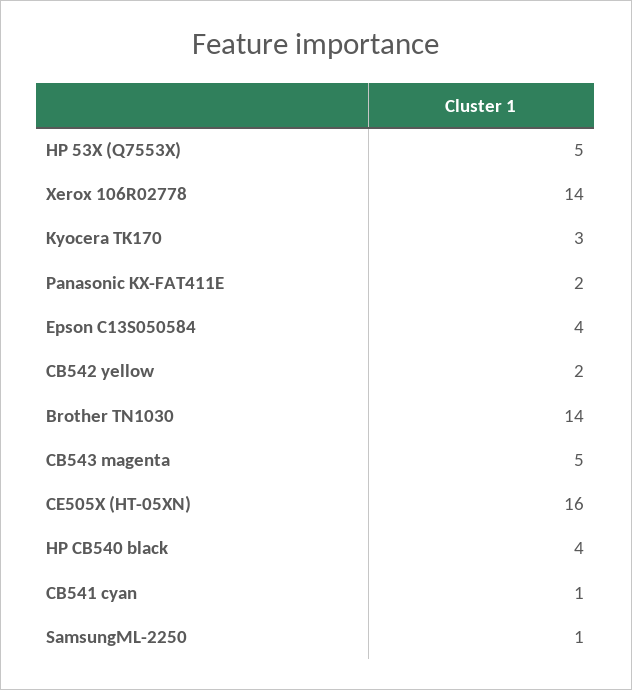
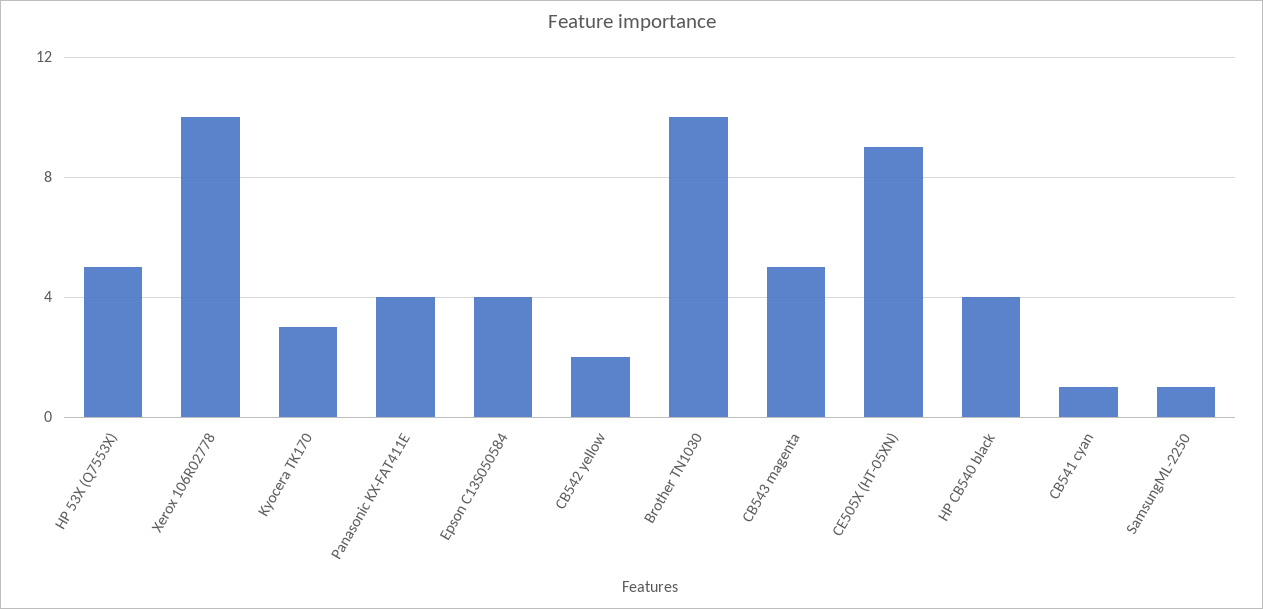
  {
    "HP 53X (Q7553X)": 5,
-   "Xerox 106R02778": 14,
+   "Xerox 106R02778": 10,
    "Kyocera TK170": 3,
-   "Panasonic KX-FAT411E": 2,
+   "Panasonic KX-FAT411E": 4,
    "Epson C13S050584": 4,
    "CB542 yellow": 2,
-   "Brother TN1030": 14,
+   "Brother TN1030": 10,
    "CB543 magenta": 5,
-   "CE505X (HT-05XN)": 16,
+   "CE505X (HT-05XN)": 9,
    "HP CB540 black": 4,
    "CB541 cyan": 1,
    "SamsungML-2250": 1
  }

